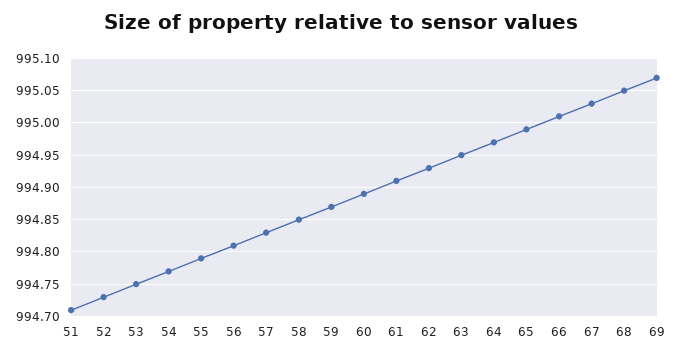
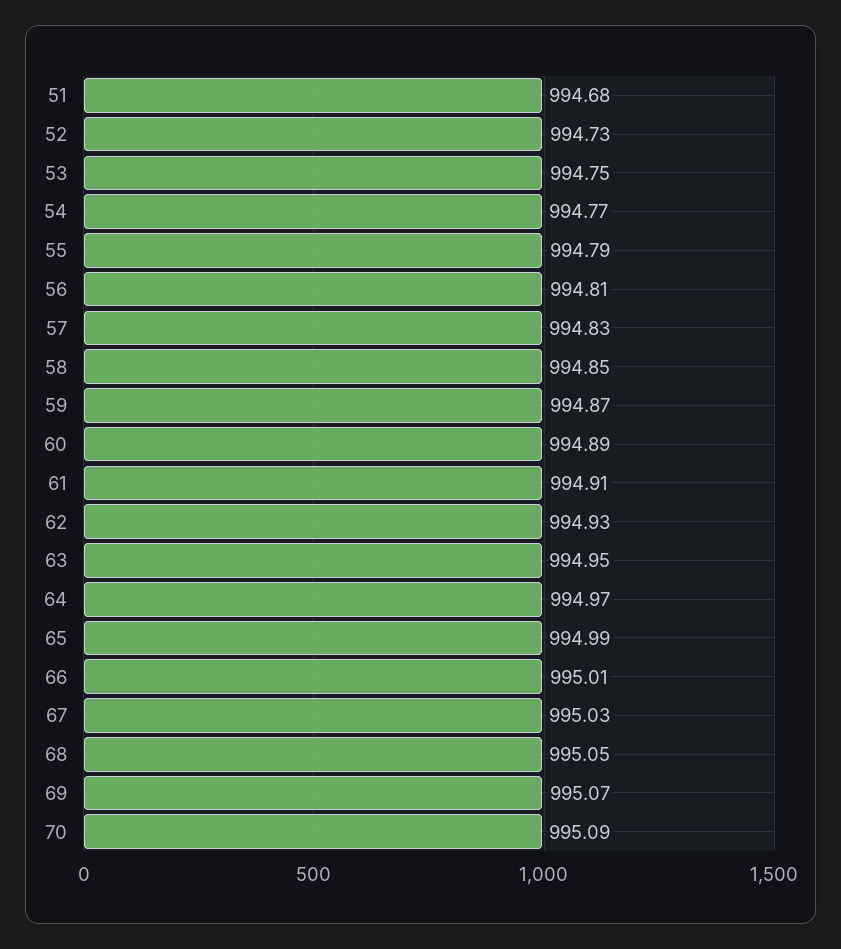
  {
-   "51": 994.71,
+   "51": 994.68,
    "52": 994.73,
    "53": 994.75,
    "54": 994.77,
    "55": 994.79,
    "56": 994.81,
    "57": 994.83,
    "58": 994.85,
    "59": 994.87,
    "60": 994.89,
    "61": 994.91,
    "62": 994.93,
    "63": 994.95,
    "64": 994.97,
    "65": 994.99,
    "66": 995.01,
    "67": 995.03,
    "68": 995.05,
-   "69": 995.07
+   "69": 995.07,
+   "70": 995.09
  }

